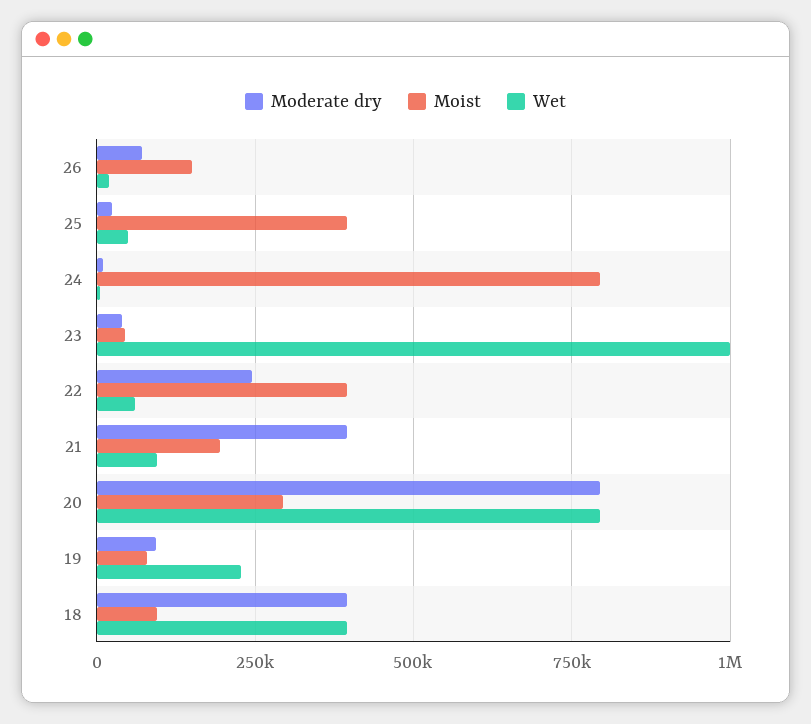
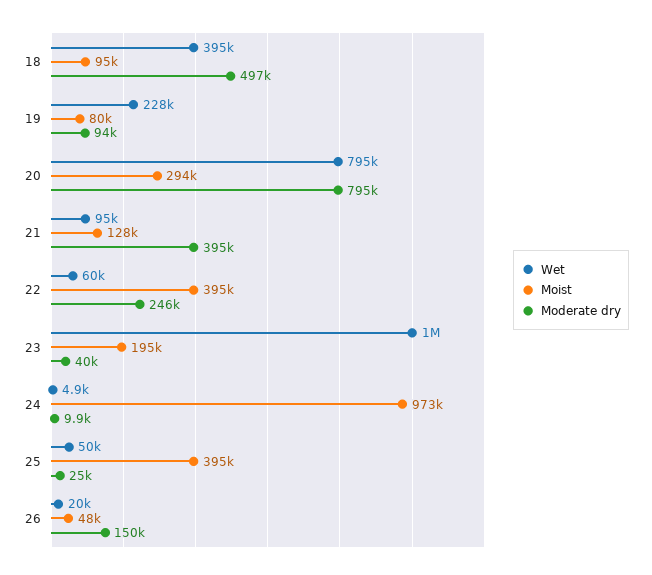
  {
    "Moderate dry": {
-     "26": 75000,
+     "26": 150000,
      "25": 25000,
      "24": 9900,
      "23": 40000,
      "22": 246000,
      "21": 395000,
      "20": 795000,
      "19": 94000,
-     "18": 400000
+     "18": 497000
    },
    "Moist": {
-     "26": 150000,
+     "26": 48000,
      "25": 395000,
-     "24": 800000,
+     "24": 973000,
-     "23": 50000,
+     "23": 195000,
      "22": 395000,
-     "21": 200000,
+     "21": 128000,
      "20": 294000,
      "19": 80000,
      "18": 95000
    },
    "Wet": {
      "26": 20000,
      "25": 50000,
      "24": 4900,
      "23": 1000000,
      "22": 60000,
      "21": 95000,
      "20": 795000,
      "19": 228000,
      "18": 395000
    }
  }

